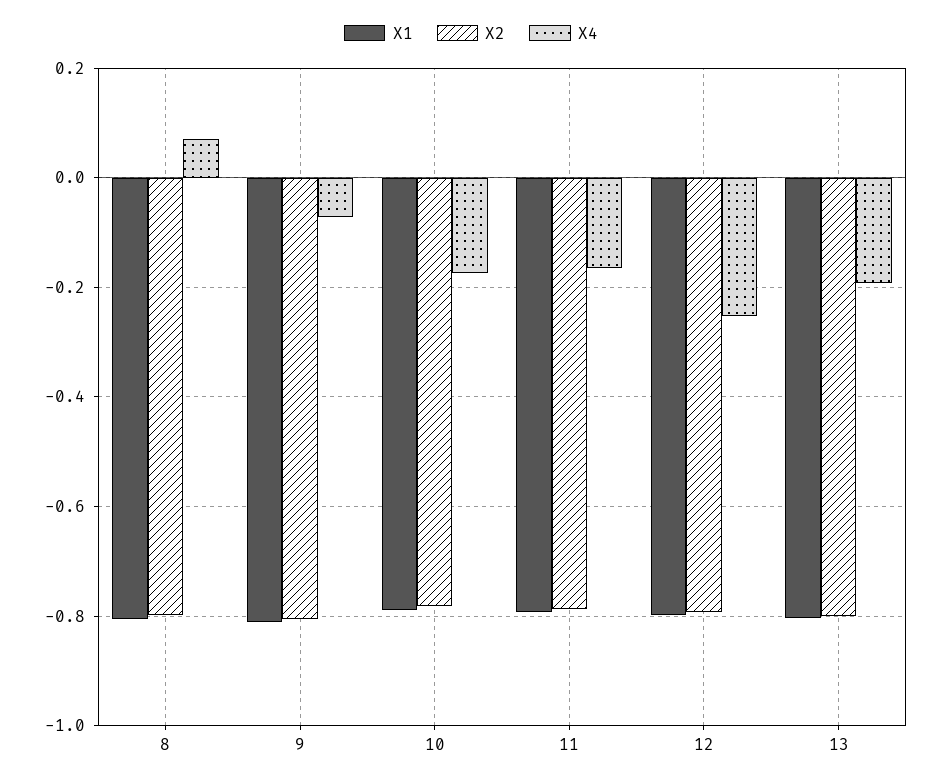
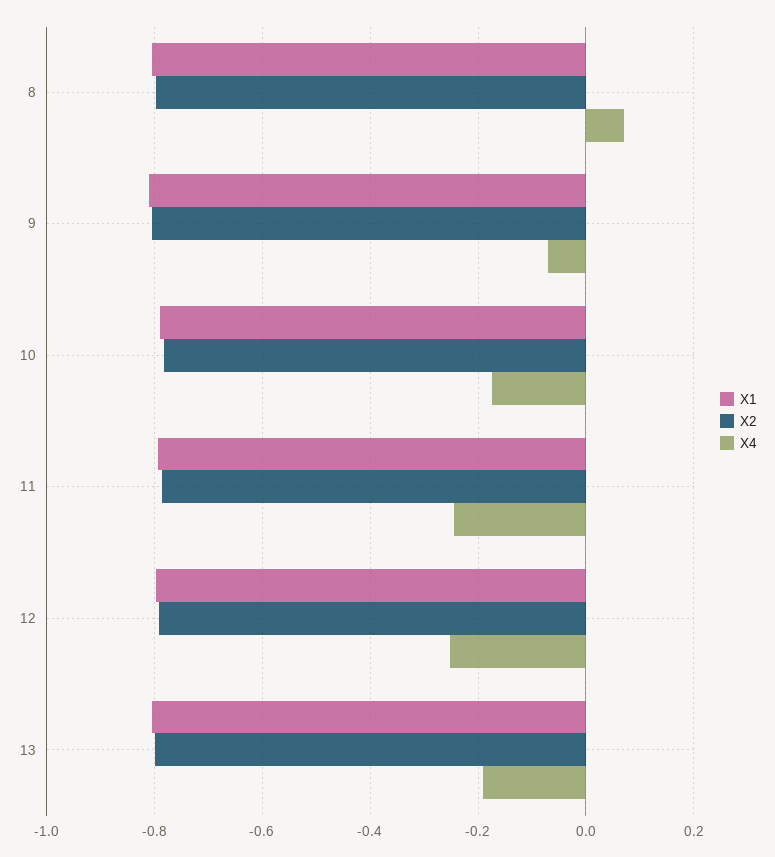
  {
    "X1": {
      "8": -0.8,
      "9": -0.82,
      "10": -0.78,
      "11": -0.8,
      "12": -0.8,
      "13": -0.8
    },
    "X2": {
      "8": -0.8,
      "9": -0.8,
      "10": -0.78,
      "11": -0.78,
      "12": -0.8,
      "13": -0.8
    },
    "X4": {
      "8": 0.08,
      "9": -0.08,
      "10": -0.18,
-     "11": -0.16,
+     "11": -0.24,
      "12": -0.26,
      "13": -0.2
    }
  }

